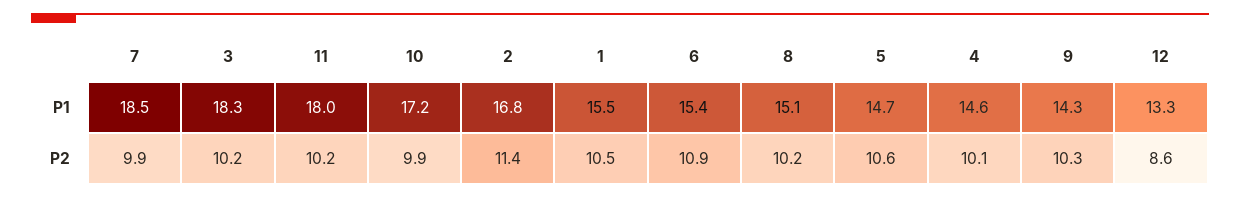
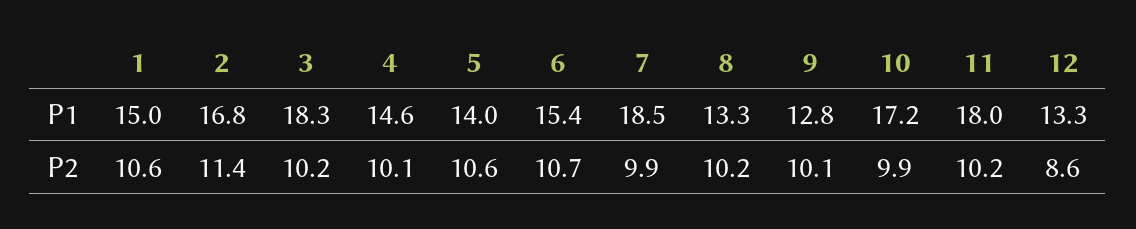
  {
    "7": {
      "P1": 18.5,
      "P2": 9.9
    },
    "3": {
      "P1": 18.3,
      "P2": 10.2
    },
    "11": {
      "P1": 18,
      "P2": 10.2
    },
    "10": {
      "P1": 17.2,
      "P2": 9.9
    },
    "2": {
      "P1": 16.8,
      "P2": 11.4
    },
    "1": {
-     "P1": 15.5,
+     "P1": 15,
-     "P2": 10.5
+     "P2": 10.6
    },
    "6": {
      "P1": 15.4,
-     "P2": 10.9
+     "P2": 10.7
    },
    "8": {
-     "P1": 15.1,
+     "P1": 13.3,
      "P2": 10.2
    },
    "5": {
-     "P1": 14.7,
+     "P1": 14,
      "P2": 10.6
    },
    "4": {
      "P1": 14.6,
      "P2": 10.1
    },
    "9": {
-     "P1": 14.3,
+     "P1": 12.8,
-     "P2": 10.3
+     "P2": 10.1
    },
    "12": {
      "P1": 13.3,
      "P2": 8.6
    }
  }

